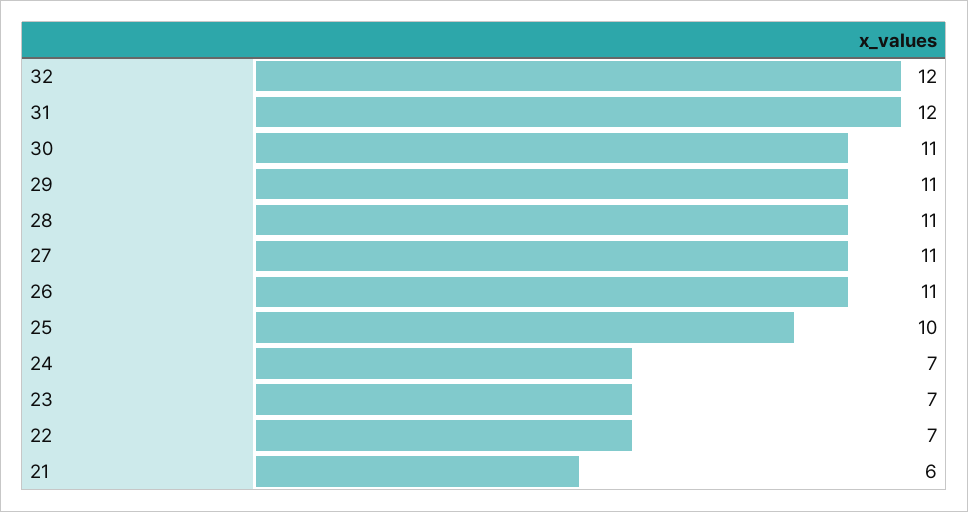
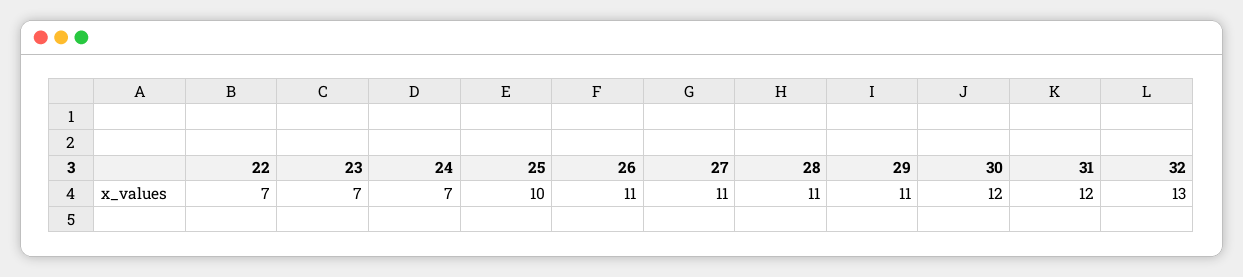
  {
-   "32": 12,
+   "32": 13,
    "31": 12,
-   "30": 11,
+   "30": 12,
    "29": 11,
    "28": 11,
    "27": 11,
    "26": 11,
    "25": 10,
    "24": 7,
    "23": 7,
-   "22": 7,
+   "22": 7
-   "21": 6
  }

